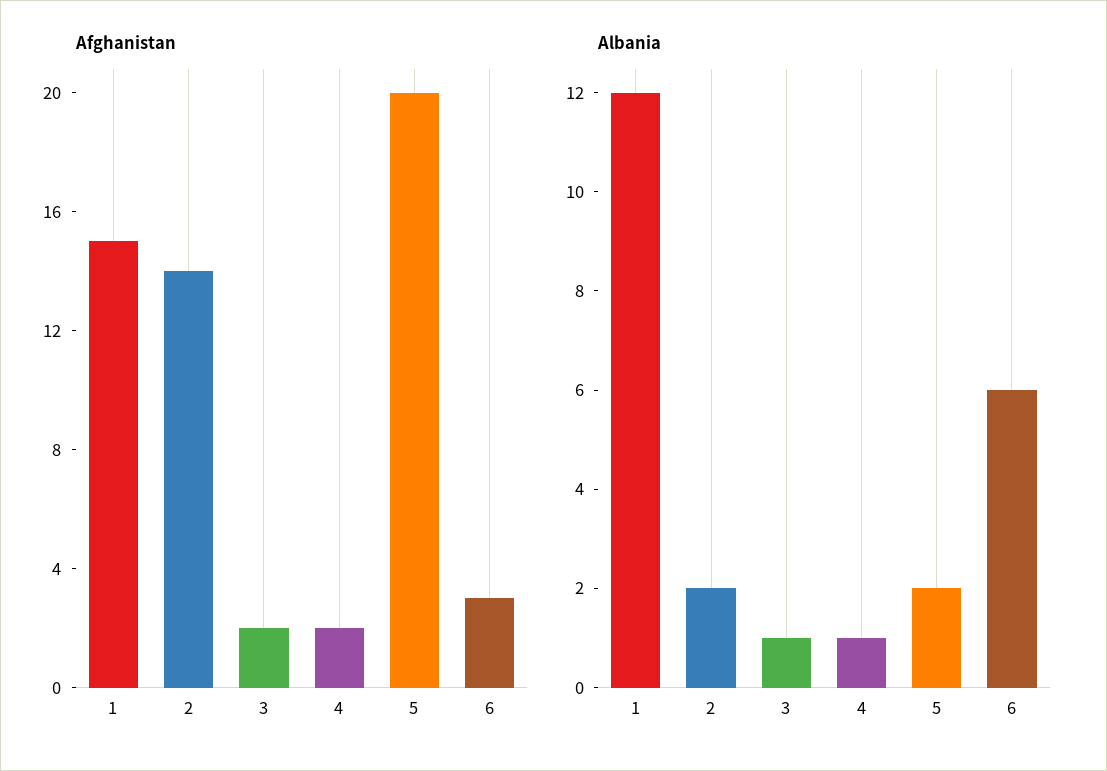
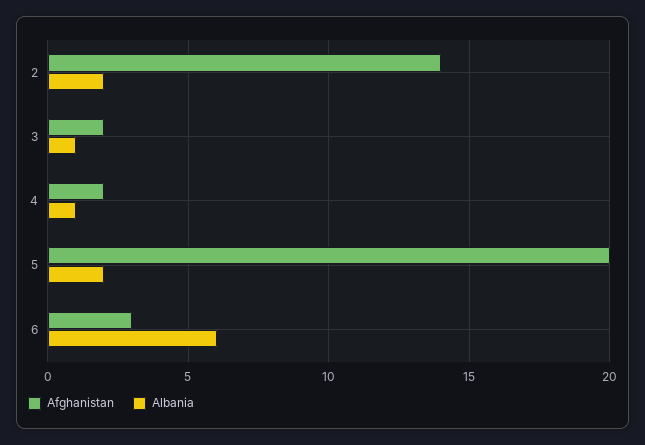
  {
    "Afghanistan": {
-     "1": 15,
      "2": 14,
      "3": 2,
      "4": 2,
      "5": 20,
      "6": 3
    },
    "Albania": {
-     "1": 12,
      "2": 2,
      "3": 1,
      "4": 1,
      "5": 2,
      "6": 6
    }
  }

